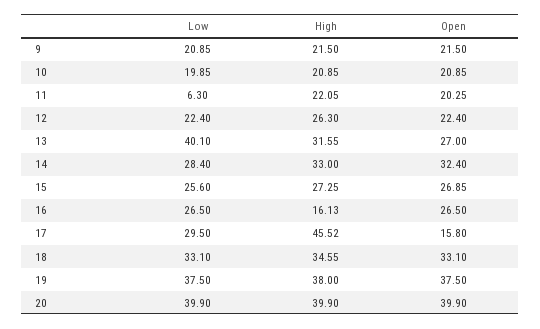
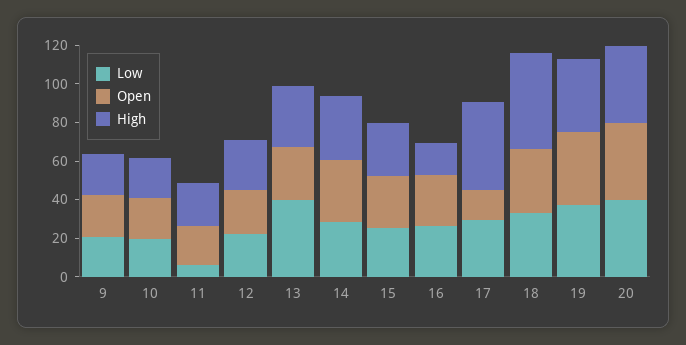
  {
    "Low": {
      "9": 20.85,
      "10": 19.85,
      "11": 6.3,
      "12": 22.4,
      "13": 40.1,
      "14": 28.4,
      "15": 25.6,
      "16": 26.5,
      "17": 29.5,
      "18": 33.1,
      "19": 37.5,
      "20": 39.9
    },
    "High": {
      "9": 21.5,
      "10": 20.85,
      "11": 22.05,
      "12": 26.3,
      "13": 31.55,
      "14": 33,
      "15": 27.25,
      "16": 16.13,
      "17": 45.52,
-     "18": 34.55,
+     "18": 50,
      "19": 38,
      "20": 39.9
    },
    "Open": {
      "9": 21.5,
      "10": 20.85,
      "11": 20.25,
      "12": 22.4,
      "13": 27,
      "14": 32.4,
      "15": 26.85,
      "16": 26.5,
      "17": 15.8,
      "18": 33.1,
      "19": 37.5,
      "20": 39.9
    }
  }

